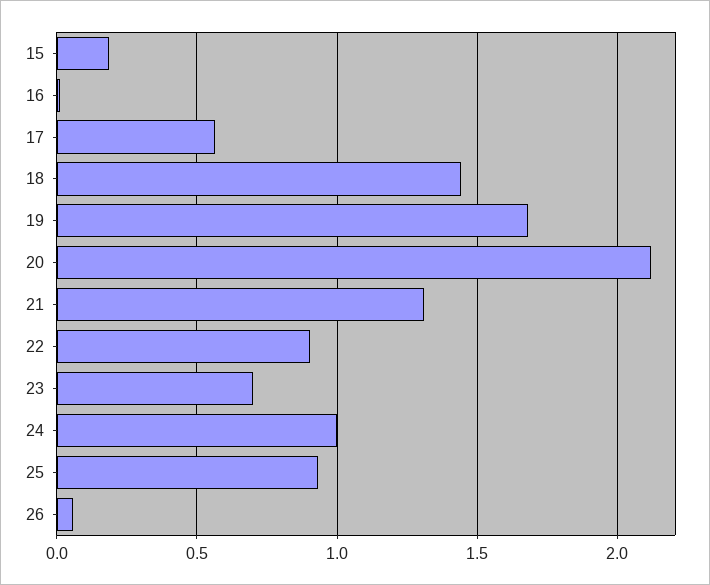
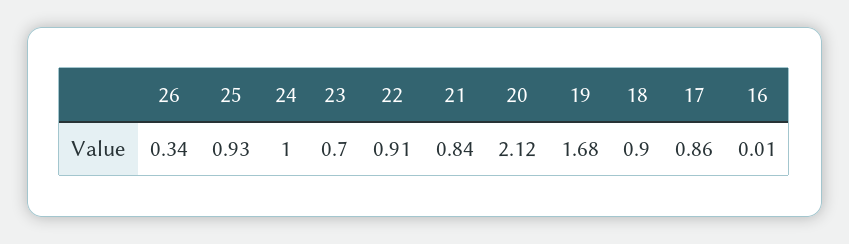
  {
-   "15": 0.2,
    "16": 0.01,
-   "17": 0.55,
+   "17": 0.86,
-   "18": 1.45,
+   "18": 0.9,
    "19": 1.68,
    "20": 2.12,
-   "21": 1.3,
+   "21": 0.84,
    "22": 0.91,
    "23": 0.7,
    "24": 1,
    "25": 0.93,
-   "26": 0.05
+   "26": 0.34
  }

